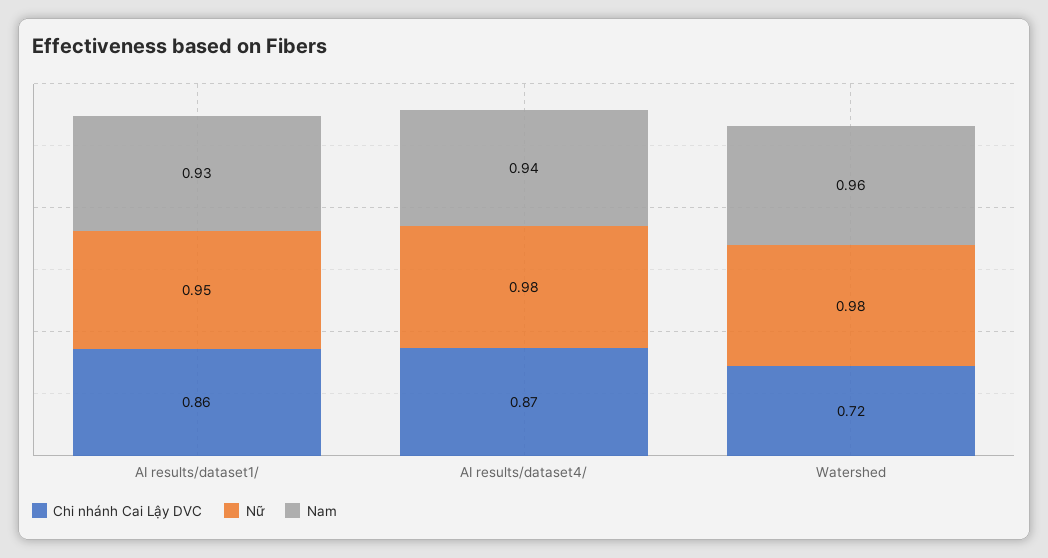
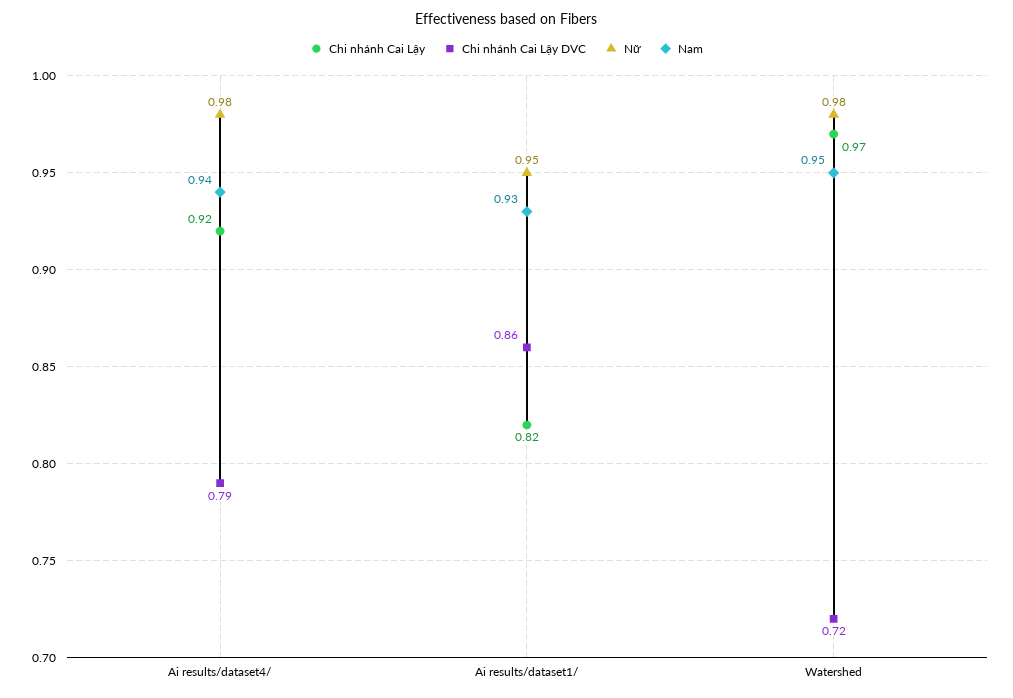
  {
    "Chi nhánh Cai Lậy DVC": {
      "AI results/dataset1/": 0.86,
-     "AI results/dataset4/": 0.87,
+     "AI results/dataset4/": 0.79,
      "Watershed": 0.72
    },
    "Nữ": {
      "AI results/dataset1/": 0.95,
      "AI results/dataset4/": 0.98,
      "Watershed": 0.98
    },
    "Nam": {
      "AI results/dataset1/": 0.93,
      "AI results/dataset4/": 0.94,
-     "Watershed": 0.96
+     "Watershed": 0.95
-   }
+   },
+   "Chi nhánh Cai Lậy": {
+     "AI results/dataset4/": 0.92,
+     "AI results/dataset1/": 0.82,
+     "Watershed": 0.97
+   }
  }

